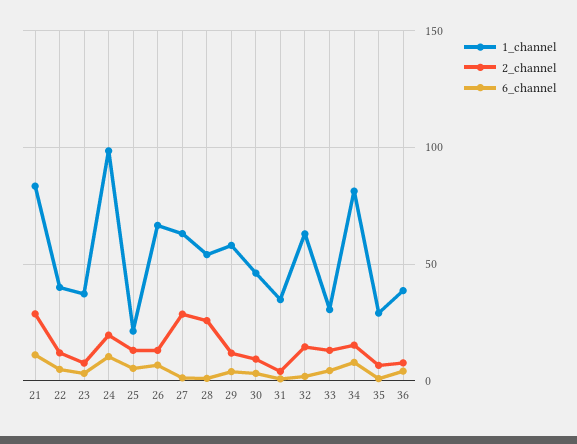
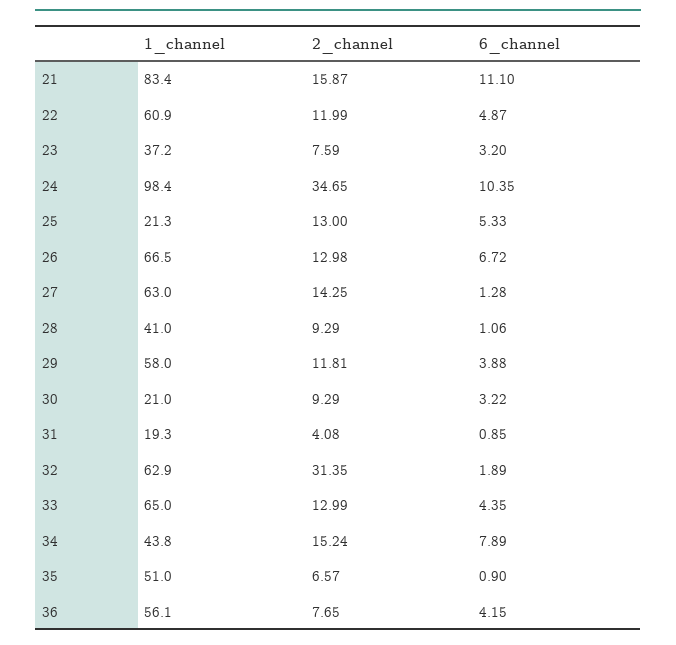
  {
    "1_channel": {
      "21": 83.4,
-     "22": 40,
+     "22": 60.9,
      "23": 37.2,
      "24": 98.4,
      "25": 21.3,
      "26": 66.5,
      "27": 63,
-     "28": 55,
+     "28": 41,
      "29": 58,
-     "30": 45,
+     "30": 21,
-     "31": 35,
+     "31": 19.3,
      "32": 62.9,
-     "33": 30,
+     "33": 65,
-     "34": 80,
+     "34": 43.8,
-     "35": 30,
+     "35": 51,
-     "36": 40
+     "36": 56.1
    },
    "2_channel": {
-     "21": 30,
+     "21": 15.87,
      "22": 11.99,
      "23": 7.59,
-     "24": 20,
+     "24": 34.65,
      "25": 13,
      "26": 12.98,
-     "27": 30,
+     "27": 14.25,
-     "28": 25,
+     "28": 9.29,
      "29": 11.81,
      "30": 9.29,
      "31": 4.08,
-     "32": 15,
+     "32": 31.35,
      "33": 12.99,
      "34": 15.24,
      "35": 6.57,
      "36": 7.65
    },
    "6_channel": {
      "21": 11.1,
      "22": 4.87,
      "23": 3.2,
      "24": 10.35,
      "25": 5.33,
      "26": 6.72,
      "27": 1.28,
      "28": 1.06,
      "29": 3.88,
      "30": 3.22,
      "31": 0.85,
      "32": 1.89,
      "33": 4.35,
      "34": 7.89,
      "35": 0.9,
      "36": 4.15
    }
  }

